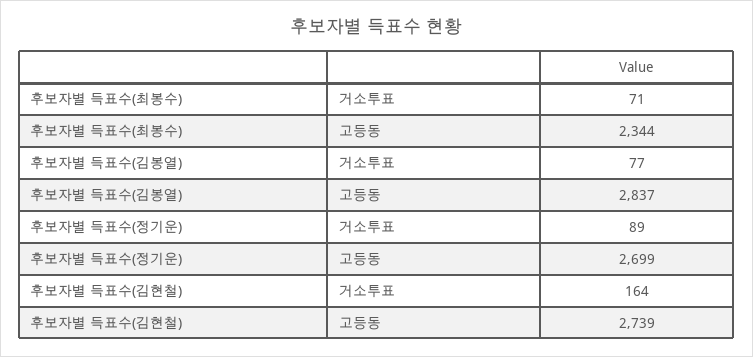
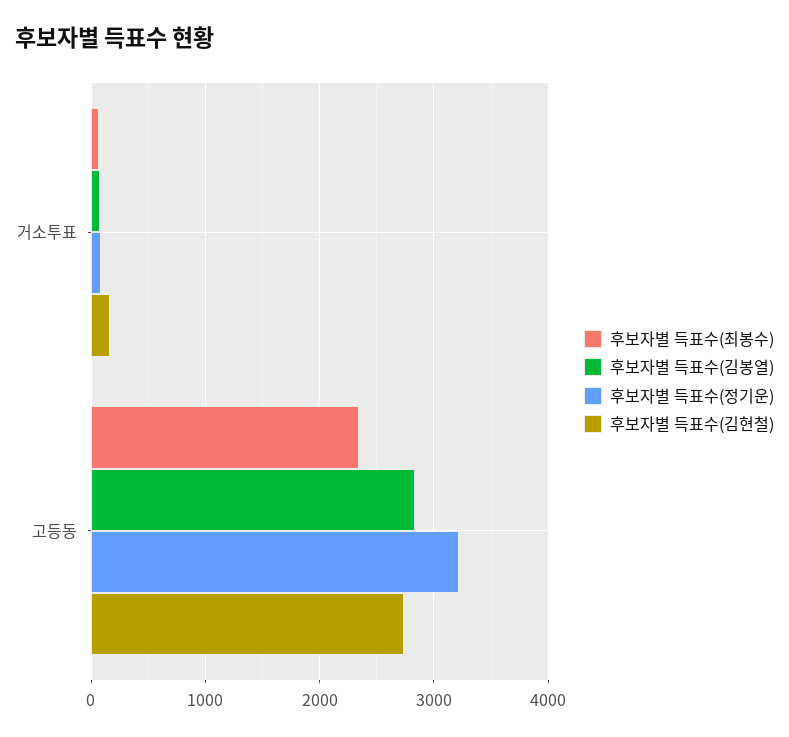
  {
    "후보자별 득표수(최봉수)": {
      "거소투표": 71,
      "고등동": 2344
    },
    "후보자별 득표수(김봉열)": {
      "거소투표": 77,
      "고등동": 2837
    },
    "후보자별 득표수(정기운)": {
      "거소투표": 89,
-     "고등동": 2699
+     "고등동": 3200
    },
    "후보자별 득표수(김현철)": {
      "거소투표": 164,
      "고등동": 2739
    }
  }

